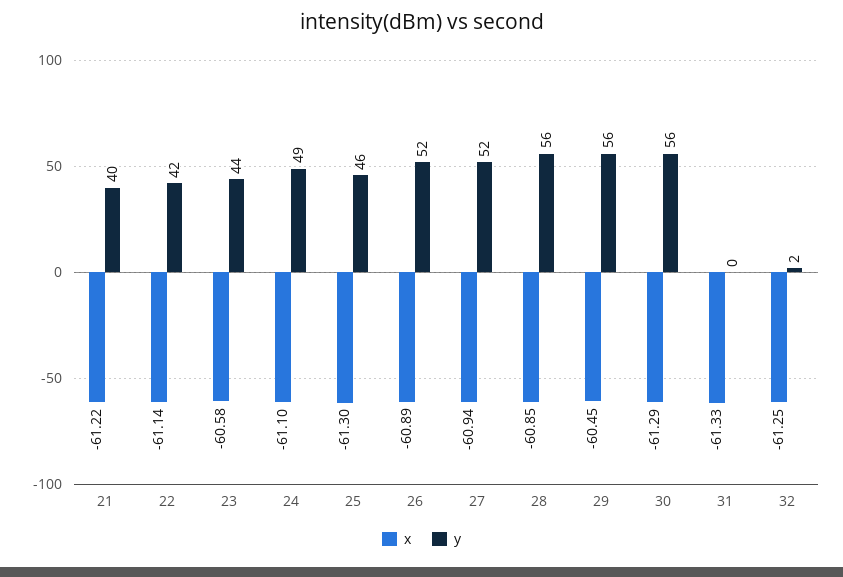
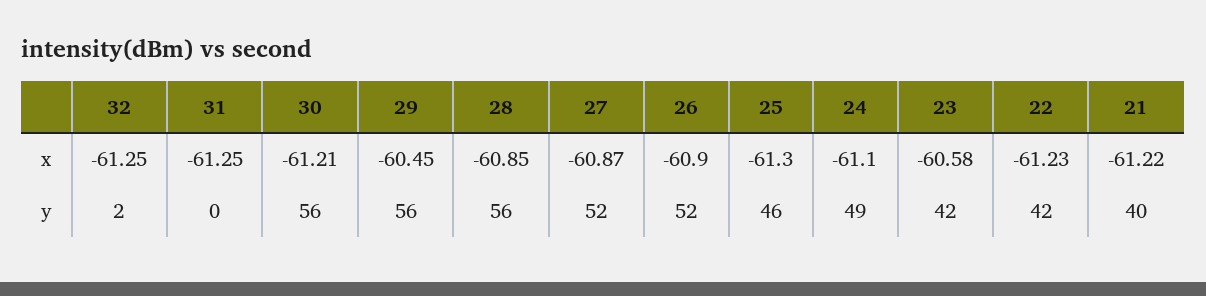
  {
    "x": {
      "21": -61.22,
-     "22": -61.14,
+     "22": -61.23,
      "23": -60.58,
      "24": -61.1,
      "25": -61.3,
-     "26": -60.89,
+     "26": -60.9,
-     "27": -60.94,
+     "27": -60.87,
      "28": -60.85,
      "29": -60.45,
-     "30": -61.29,
+     "30": -61.21,
-     "31": -61.33,
+     "31": -61.25,
      "32": -61.25
    },
    "y": {
      "21": 40,
      "22": 42,
-     "23": 44,
+     "23": 42,
      "24": 49,
      "25": 46,
      "26": 52,
      "27": 52,
      "28": 56,
      "29": 56,
      "30": 56,
      "31": 0,
      "32": 2
    }
  }

